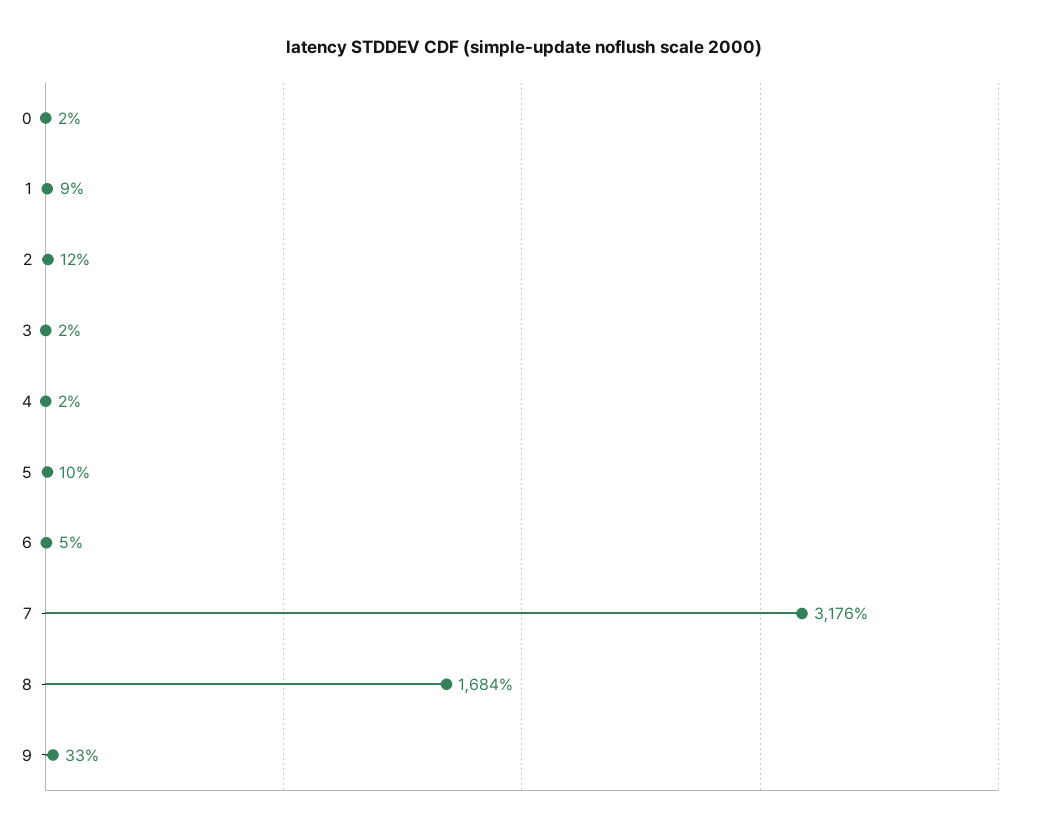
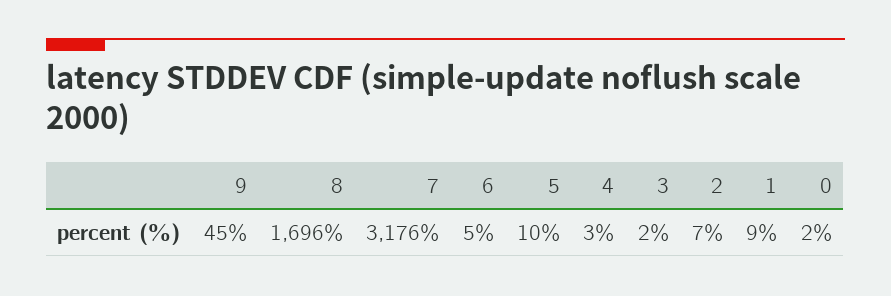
  {
    "0": 2,
    "1": 9,
-   "2": 12,
+   "2": 7,
    "3": 2,
-   "4": 2,
+   "4": 3,
    "5": 10,
    "6": 5,
    "7": 3176,
-   "8": 1684,
+   "8": 1696,
-   "9": 33
+   "9": 45
  }

